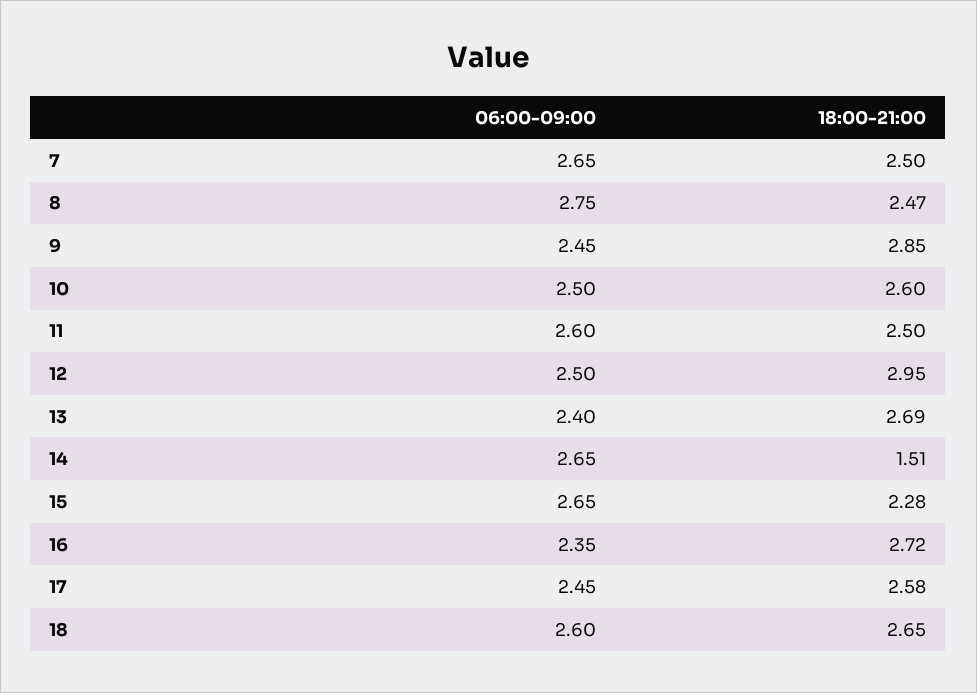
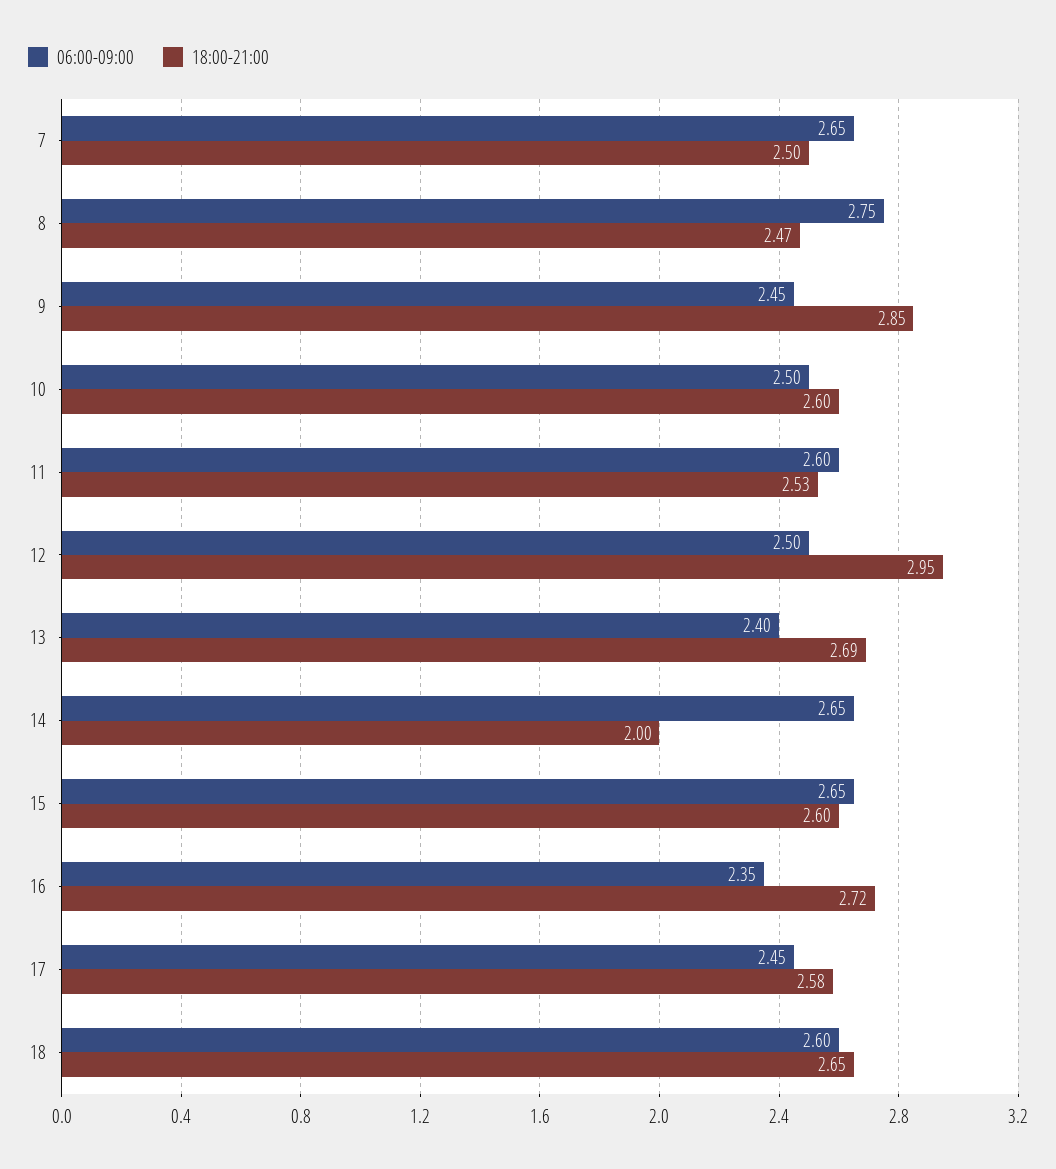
  {
    "06:00-09:00": {
      "7": 2.65,
      "8": 2.75,
      "9": 2.45,
      "10": 2.5,
      "11": 2.6,
      "12": 2.5,
      "13": 2.4,
      "14": 2.65,
      "15": 2.65,
      "16": 2.35,
      "17": 2.45,
      "18": 2.6
    },
    "18:00-21:00": {
      "7": 2.5,
      "8": 2.47,
      "9": 2.85,
      "10": 2.6,
-     "11": 2.5,
+     "11": 2.53,
      "12": 2.95,
      "13": 2.69,
-     "14": 1.51,
+     "14": 2,
-     "15": 2.28,
+     "15": 2.6,
      "16": 2.72,
      "17": 2.58,
      "18": 2.65
    }
  }

